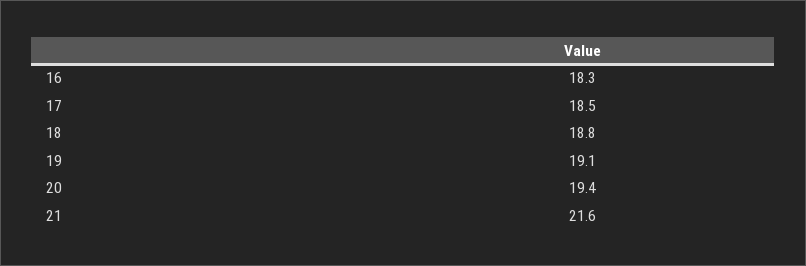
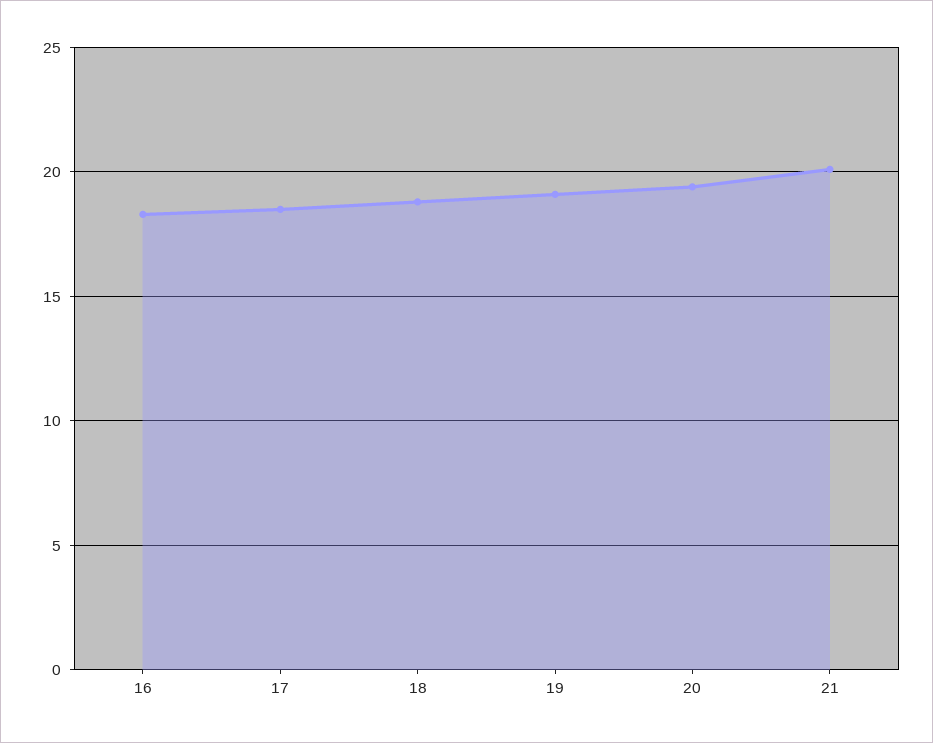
  {
    "16": 18.3,
    "17": 18.5,
    "18": 18.8,
    "19": 19.1,
    "20": 19.4,
-   "21": 21.6
+   "21": 20
  }

